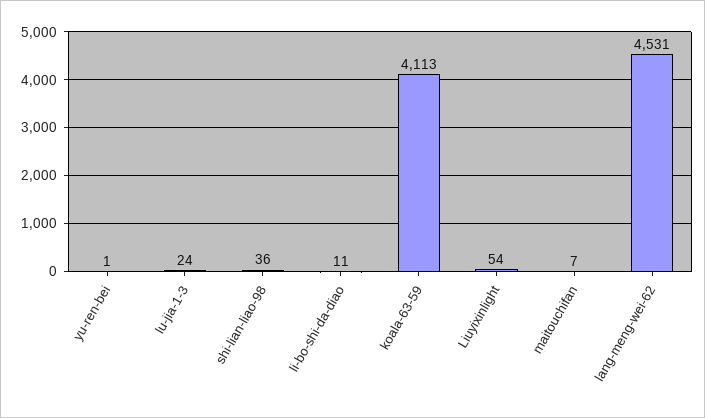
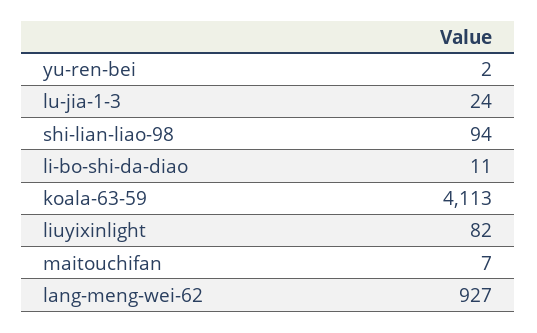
  {
-   "yu-ren-bei": 1,
+   "yu-ren-bei": 2,
    "lu-jia-1-3": 24,
-   "shi-lian-liao-98": 36,
+   "shi-lian-liao-98": 94,
    "li-bo-shi-da-diao": 11,
    "koala-63-59": 4113,
-   "Liuyixinlight": 54,
+   "Liuyixinlight": 82,
    "maitouchifan": 7,
-   "lang-meng-wei-62": 4531
+   "lang-meng-wei-62": 927
  }

